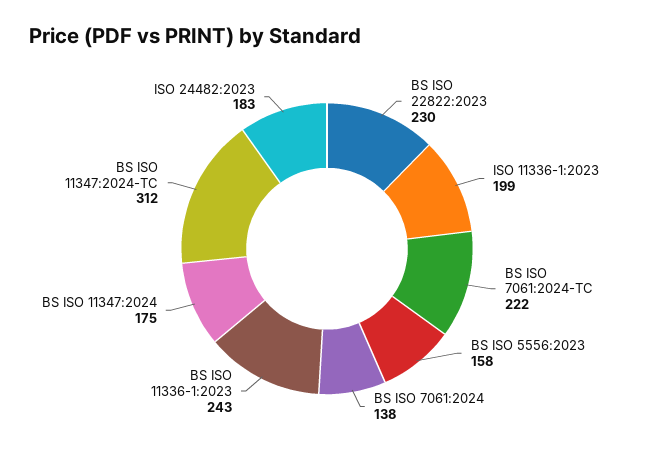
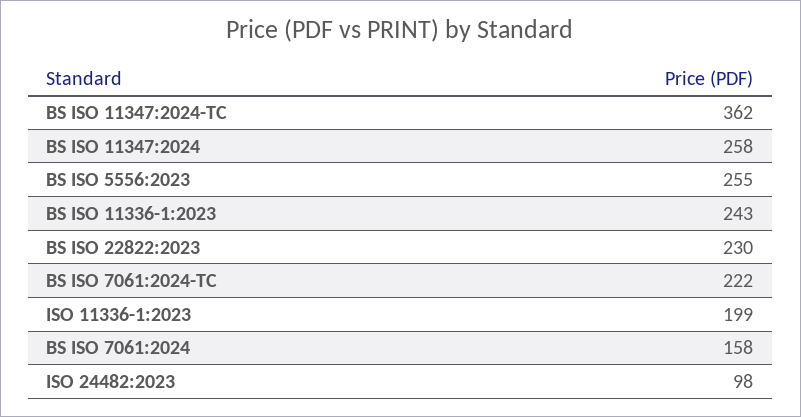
  {
    "BS ISO 22822:2023": 230,
    "ISO 11336-1:2023": 199,
    "BS ISO 7061:2024-TC": 222,
-   "BS ISO 5556:2023": 158,
+   "BS ISO 5556:2023": 255,
-   "BS ISO 7061:2024": 138,
+   "BS ISO 7061:2024": 158,
    "BS ISO 11336-1:2023": 243,
-   "BS ISO 11347:2024": 175,
+   "BS ISO 11347:2024": 258,
-   "BS ISO 11347:2024-TC": 312,
+   "BS ISO 11347:2024-TC": 362,
-   "ISO 24482:2023": 183
+   "ISO 24482:2023": 98
  }

